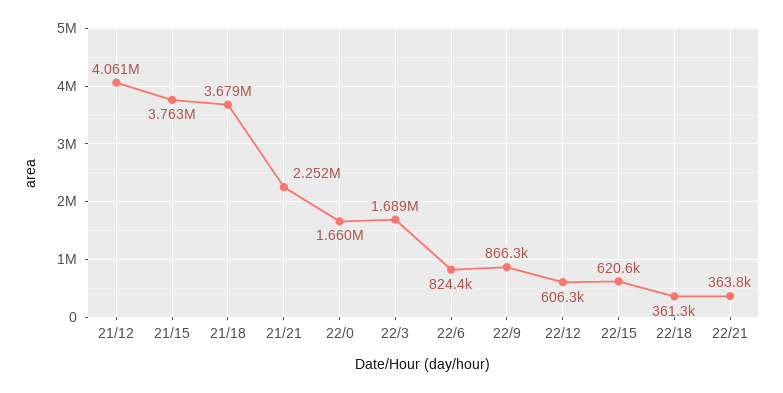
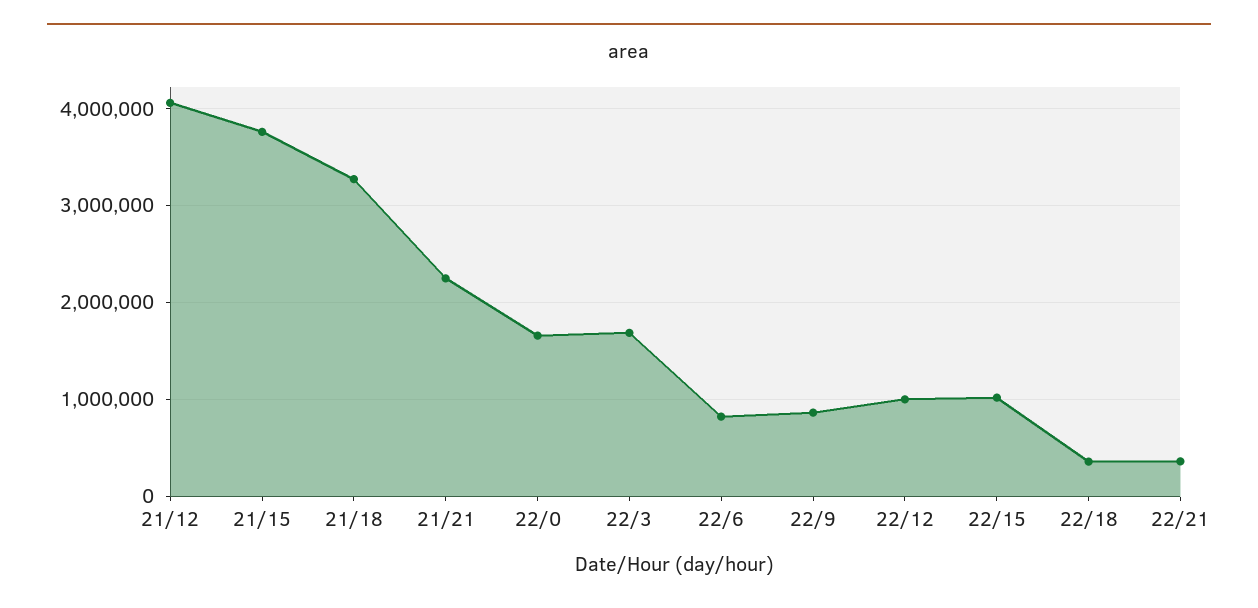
  {
    "21/12": 4061000,
    "21/15": 3763000,
-   "21/18": 3679000,
+   "21/18": 3300000,
    "21/21": 2252000,
    "22/0": 1660000,
    "22/3": 1689000,
    "22/6": 824400,
    "22/9": 866300,
-   "22/12": 606300,
+   "22/12": 1000000,
-   "22/15": 620600,
+   "22/15": 1000000,
    "22/18": 361300,
    "22/21": 363800
  }

